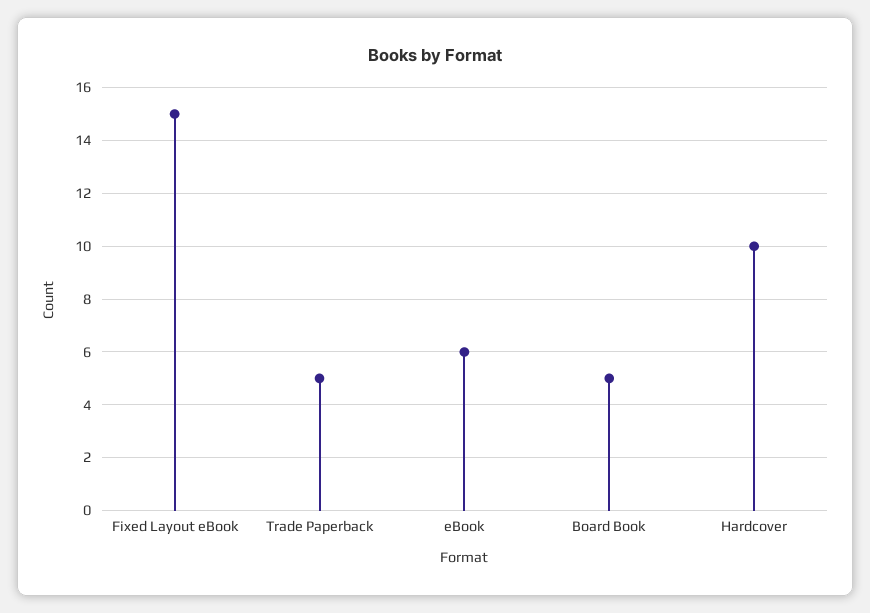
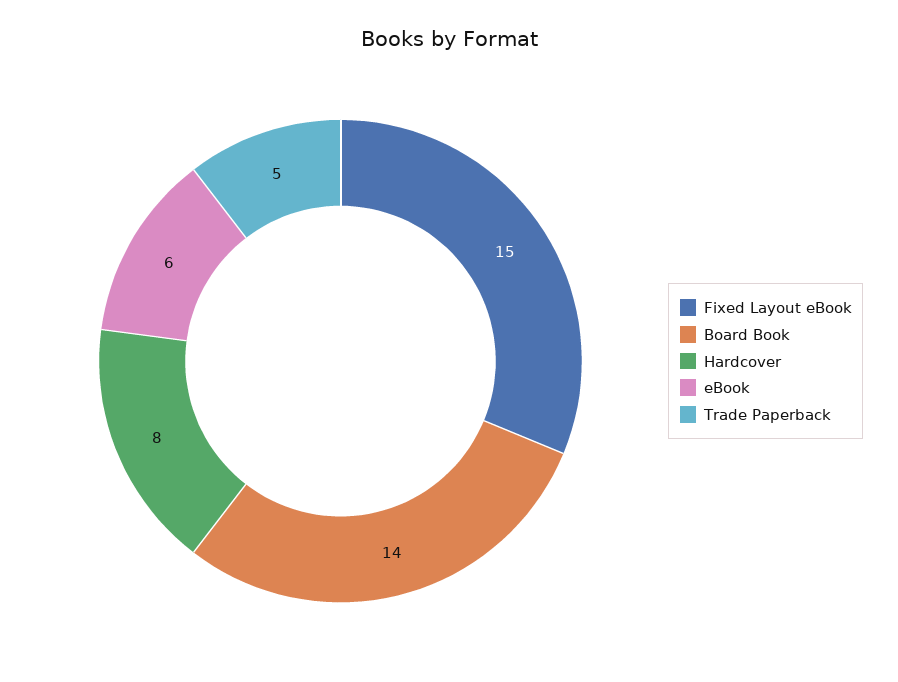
  {
    "Fixed Layout eBook": 15,
    "Trade Paperback": 5,
    "eBook": 6,
-   "Board Book": 5,
+   "Board Book": 14,
-   "Hardcover": 10
+   "Hardcover": 8
  }

